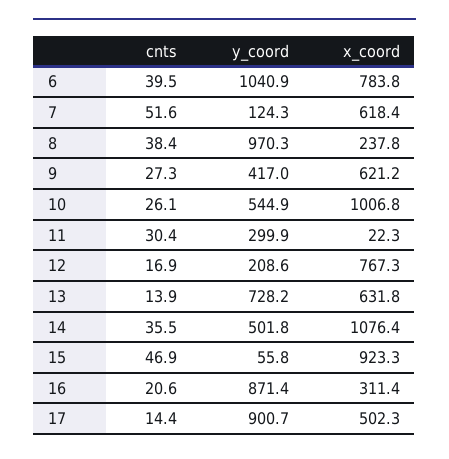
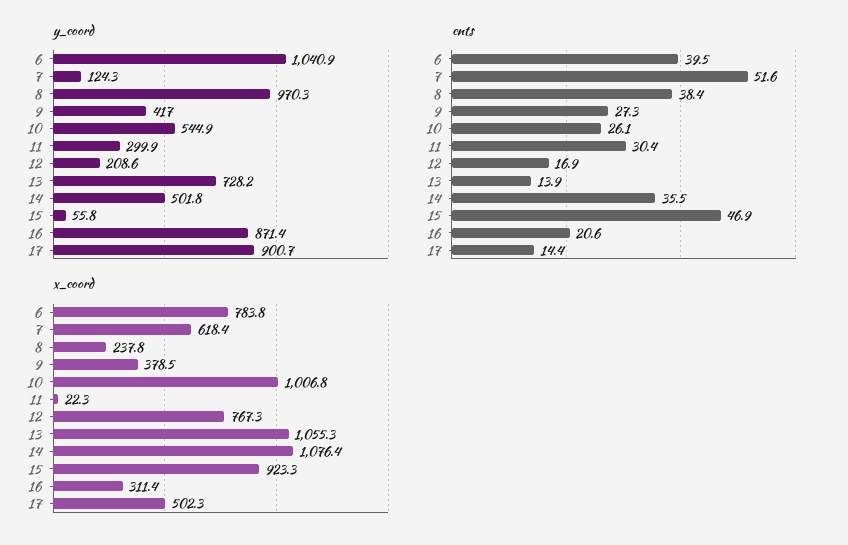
  {
    "cnts": {
      "6": 39.5,
      "7": 51.6,
      "8": 38.4,
      "9": 27.3,
      "10": 26.1,
      "11": 30.4,
      "12": 16.9,
      "13": 13.9,
      "14": 35.5,
      "15": 46.9,
      "16": 20.6,
      "17": 14.4
    },
    "y_coord": {
      "6": 1040.9,
      "7": 124.3,
      "8": 970.3,
      "9": 417,
      "10": 544.9,
      "11": 299.9,
      "12": 208.6,
      "13": 728.2,
      "14": 501.8,
      "15": 55.8,
      "16": 871.4,
      "17": 900.7
    },
    "x_coord": {
      "6": 783.8,
      "7": 618.4,
      "8": 237.8,
-     "9": 621.2,
+     "9": 378.5,
      "10": 1006.8,
      "11": 22.3,
      "12": 767.3,
-     "13": 631.8,
+     "13": 1055.3,
      "14": 1076.4,
      "15": 923.3,
      "16": 311.4,
      "17": 502.3
    }
  }

